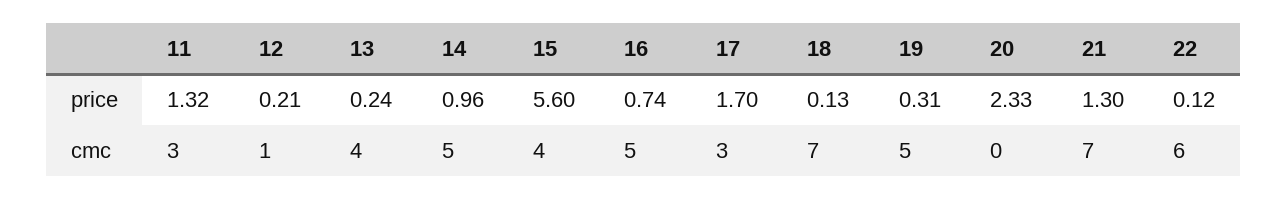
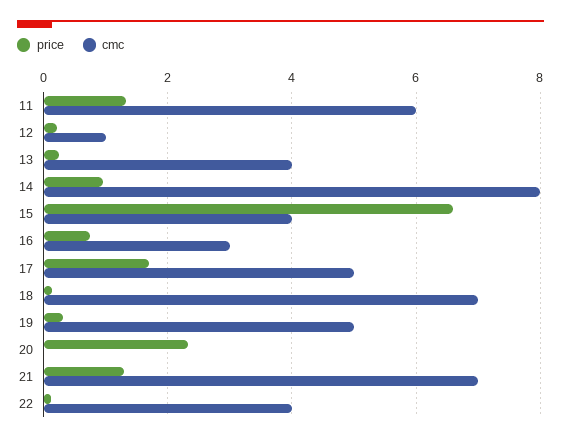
  {
    "price": {
      "11": 1.32,
      "12": 0.21,
      "13": 0.24,
      "14": 0.96,
-     "15": 5.6,
+     "15": 6.6,
      "16": 0.74,
      "17": 1.7,
      "18": 0.13,
      "19": 0.31,
      "20": 2.33,
      "21": 1.3,
      "22": 0.12
    },
    "cmc": {
-     "11": 3,
+     "11": 6,
      "12": 1,
      "13": 4,
-     "14": 5,
+     "14": 8,
      "15": 4,
-     "16": 5,
+     "16": 3,
-     "17": 3,
+     "17": 5,
      "18": 7,
      "19": 5,
      "20": 0,
      "21": 7,
-     "22": 6
+     "22": 4
    }
  }

